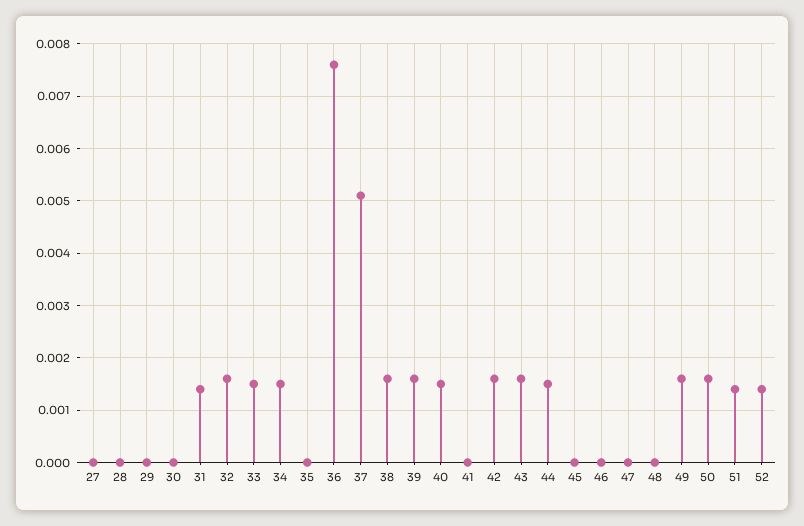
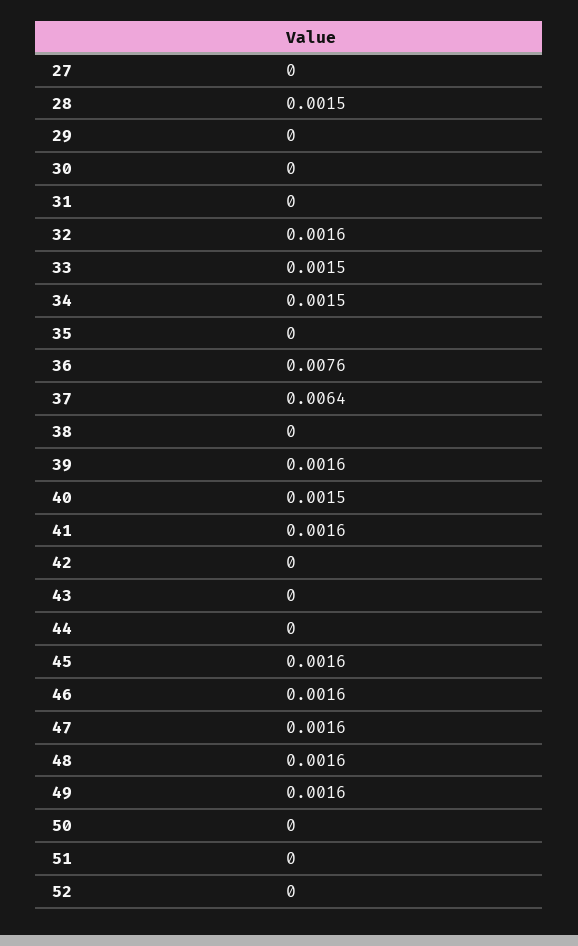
  {
    "27": 0,
-   "28": 0,
+   "28": 0.0015,
    "29": 0,
    "30": 0,
-   "31": 0.0015,
+   "31": 0,
    "32": 0.0016,
    "33": 0.0015,
    "34": 0.0015,
    "35": 0,
    "36": 0.0076,
-   "37": 0.005,
+   "37": 0.0064,
-   "38": 0.0015,
+   "38": 0,
    "39": 0.0016,
    "40": 0.0015,
-   "41": 0,
+   "41": 0.0016,
-   "42": 0.0015,
+   "42": 0,
-   "43": 0.0015,
+   "43": 0,
-   "44": 0.0015,
+   "44": 0,
-   "45": 0,
+   "45": 0.0016,
-   "46": 0,
+   "46": 0.0016,
-   "47": 0,
+   "47": 0.0016,
-   "48": 0,
+   "48": 0.0016,
    "49": 0.0016,
-   "50": 0.0015,
+   "50": 0,
-   "51": 0.0015,
+   "51": 0,
-   "52": 0.0015
+   "52": 0
  }

